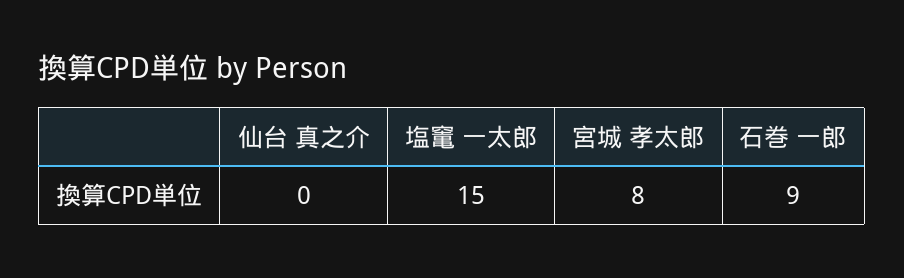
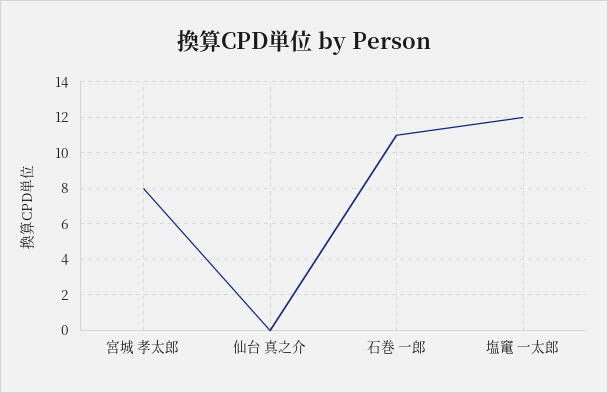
  {
    "仙台 真之介": 0,
-   "塩竃 一太郎": 15,
+   "塩竃 一太郎": 12,
    "宮城 孝太郎": 8,
-   "石巻 一郎": 9
+   "石巻 一郎": 11
  }

